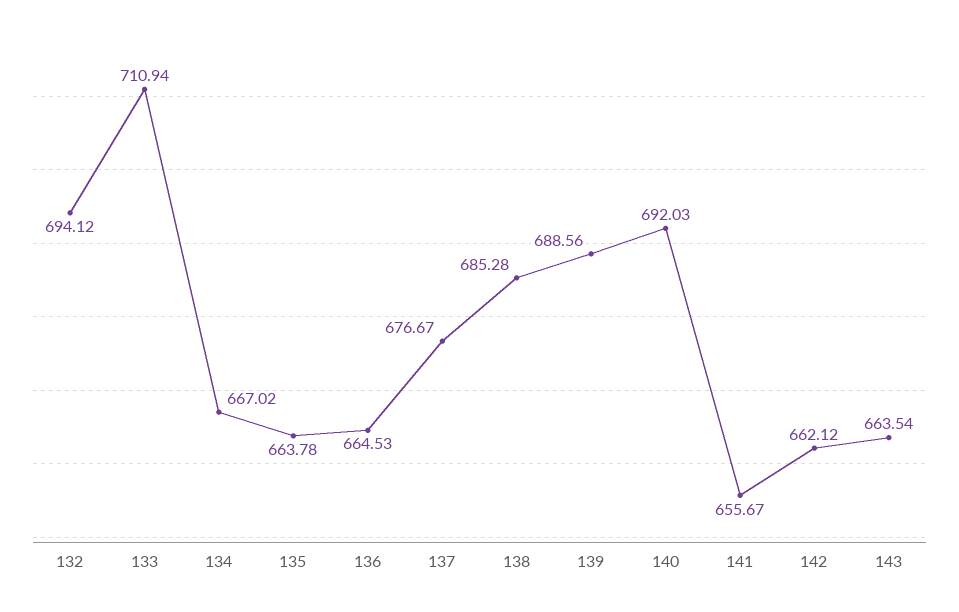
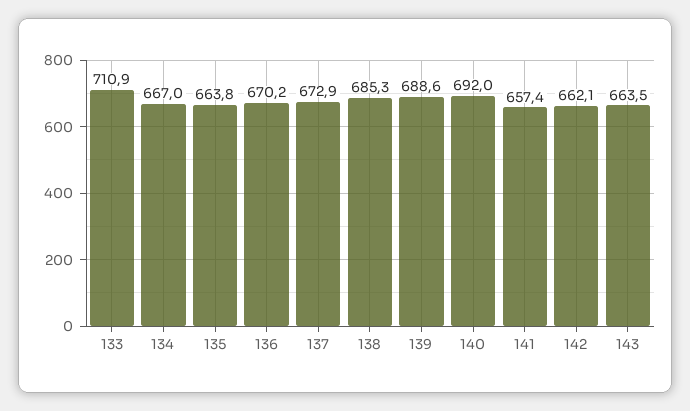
  {
-   "132": 694.12,
    "133": 710.94,
    "134": 667.02,
    "135": 663.78,
-   "136": 664.53,
+   "136": 670.2,
-   "137": 676.67,
+   "137": 672.9,
    "138": 685.28,
    "139": 688.56,
    "140": 692.03,
-   "141": 655.67,
+   "141": 657.4,
    "142": 662.12,
    "143": 663.54
  }

